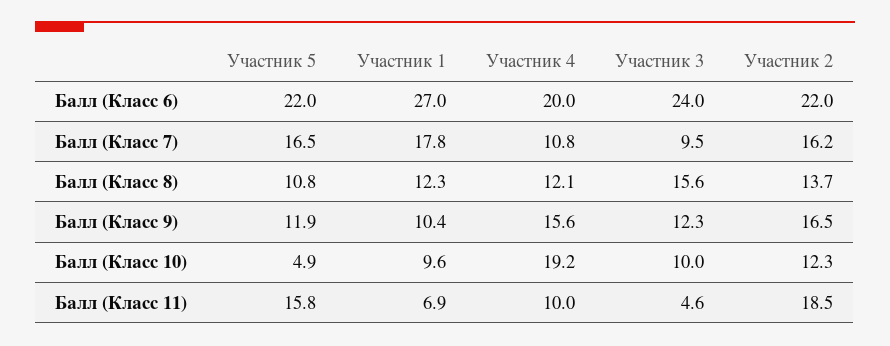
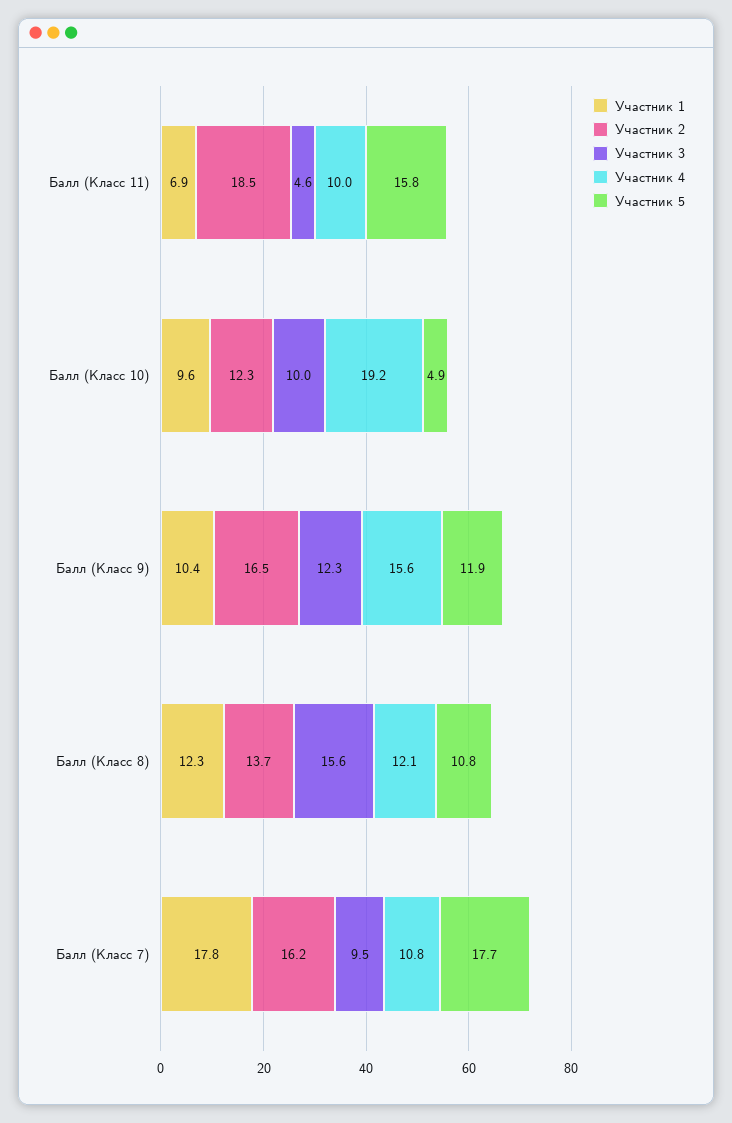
  {
    "Участник 5": {
-     "Балл (Класс 6)": 22,
-     "Балл (Класс 7)": 16.5,
+     "Балл (Класс 7)": 17.7,
      "Балл (Класс 8)": 10.8,
      "Балл (Класс 9)": 11.9,
      "Балл (Класс 10)": 4.9,
      "Балл (Класс 11)": 15.8
    },
    "Участник 1": {
-     "Балл (Класс 6)": 27,
      "Балл (Класс 7)": 17.8,
      "Балл (Класс 8)": 12.3,
      "Балл (Класс 9)": 10.4,
      "Балл (Класс 10)": 9.6,
      "Балл (Класс 11)": 6.9
    },
    "Участник 4": {
-     "Балл (Класс 6)": 20,
      "Балл (Класс 7)": 10.8,
      "Балл (Класс 8)": 12.1,
      "Балл (Класс 9)": 15.6,
      "Балл (Класс 10)": 19.2,
      "Балл (Класс 11)": 10
    },
    "Участник 3": {
-     "Балл (Класс 6)": 24,
      "Балл (Класс 7)": 9.5,
      "Балл (Класс 8)": 15.6,
      "Балл (Класс 9)": 12.3,
      "Балл (Класс 10)": 10,
      "Балл (Класс 11)": 4.6
    },
    "Участник 2": {
-     "Балл (Класс 6)": 22,
      "Балл (Класс 7)": 16.2,
      "Балл (Класс 8)": 13.7,
      "Балл (Класс 9)": 16.5,
      "Балл (Класс 10)": 12.3,
      "Балл (Класс 11)": 18.5
    }
  }

